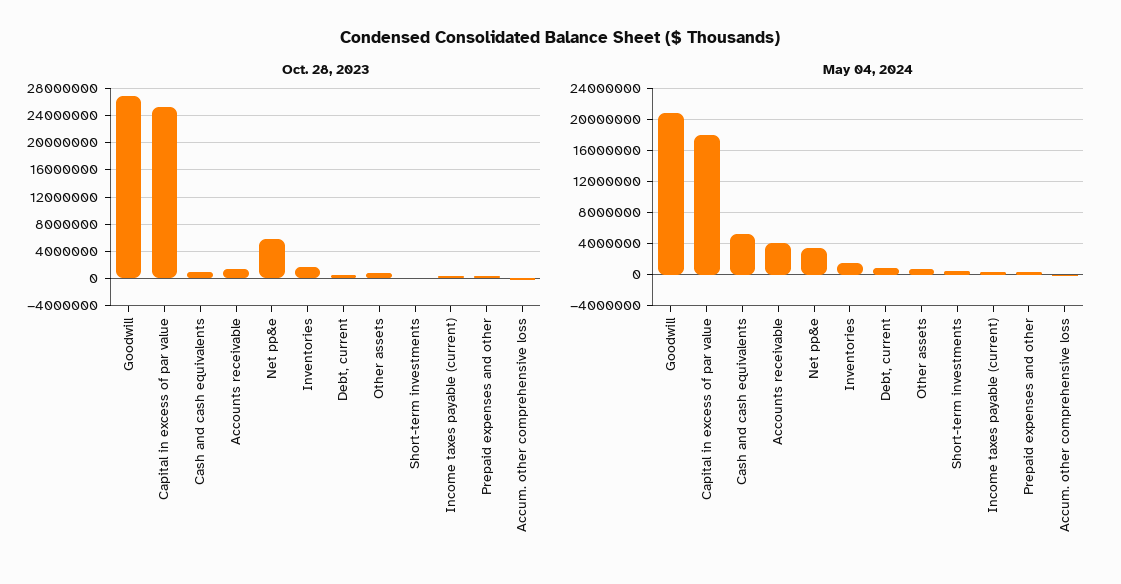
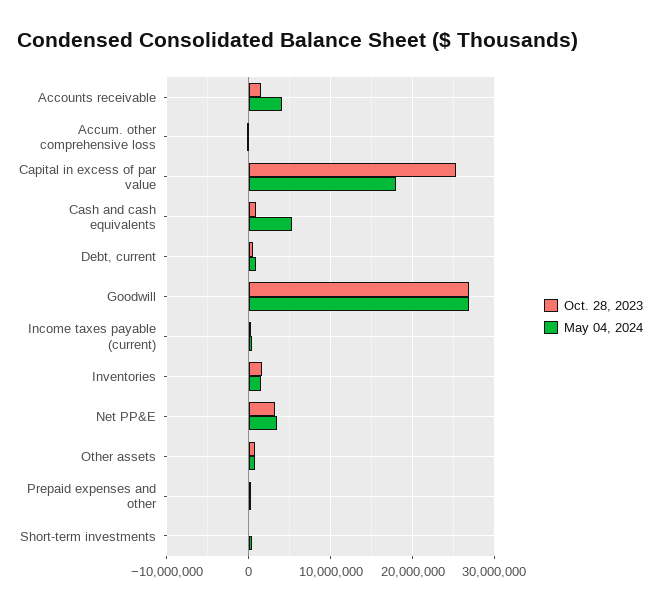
  {
    "Oct. 28, 2023": {
      "Goodwill": 27000000,
      "Capital in excess of par value": 25000000,
      "Cash and cash equivalents": 1000000,
      "Accounts receivable": 1000000,
-     "Net pp&e": 6000000,
+     "Net pp&e": 3000000,
      "Inventories": 2000000,
      "Debt, current": 0,
      "Other assets": 1000000,
      "Short-term investments": 0,
      "Income taxes payable (current)": 0,
      "Prepaid expenses and other": 0,
      "Accum. other comprehensive loss": 0
    },
    "May 04, 2024": {
-     "Goodwill": 21000000,
+     "Goodwill": 27000000,
      "Capital in excess of par value": 18000000,
      "Cash and cash equivalents": 5000000,
      "Accounts receivable": 4000000,
      "Net pp&e": 3000000,
      "Inventories": 1000000,
      "Debt, current": 1000000,
      "Other assets": 1000000,
      "Short-term investments": 0,
      "Income taxes payable (current)": 0,
      "Prepaid expenses and other": 0,
      "Accum. other comprehensive loss": 0
    }
  }

